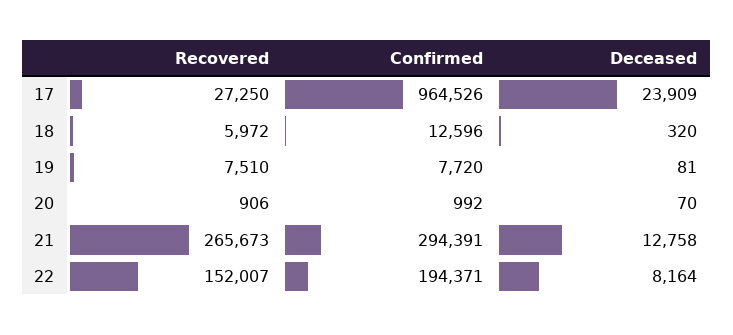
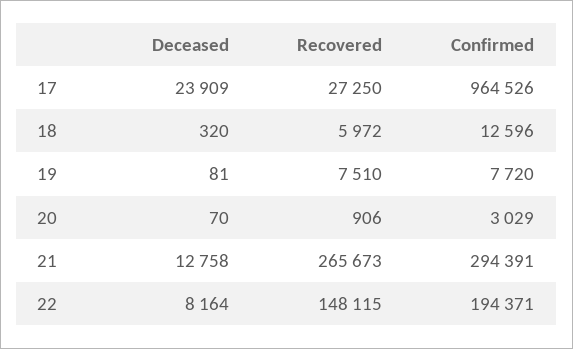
  {
    "Recovered": {
      "17": 27250,
      "18": 5972,
      "19": 7510,
      "20": 906,
      "21": 265673,
-     "22": 152007
+     "22": 148115
    },
    "Confirmed": {
      "17": 964526,
      "18": 12596,
      "19": 7720,
-     "20": 992,
+     "20": 3029,
      "21": 294391,
      "22": 194371
    },
    "Deceased": {
      "17": 23909,
      "18": 320,
      "19": 81,
      "20": 70,
      "21": 12758,
      "22": 8164
    }
  }

